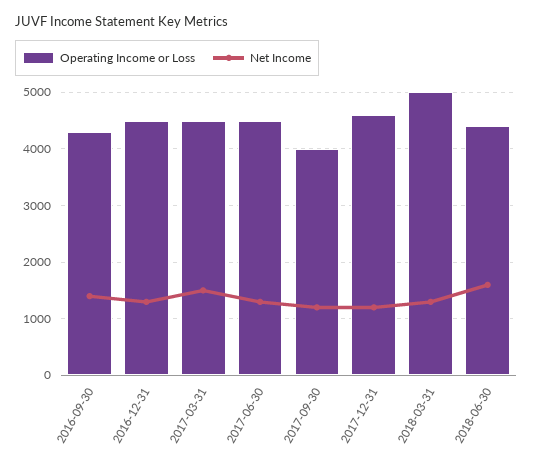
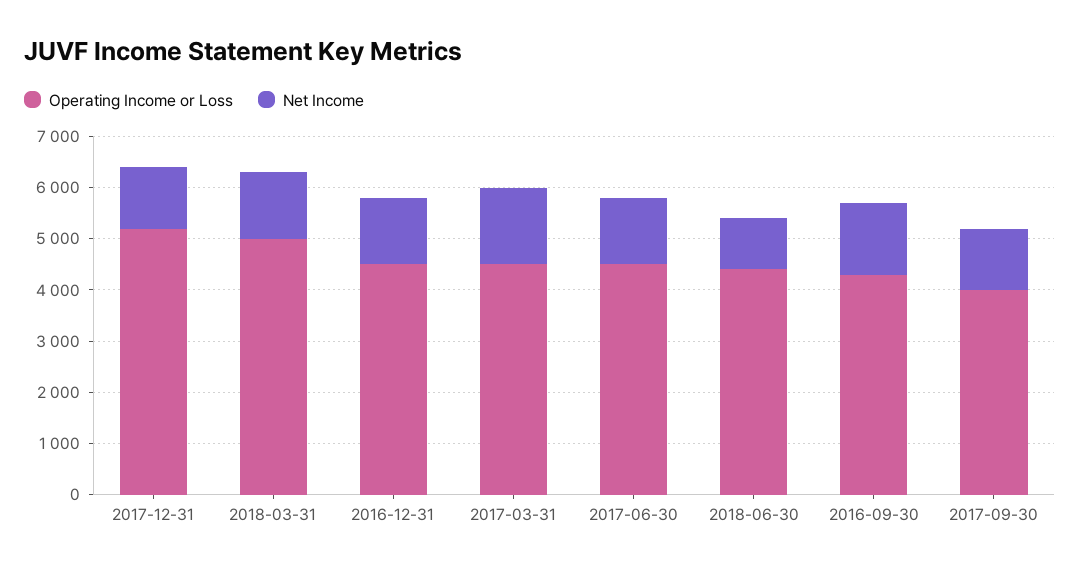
  {
    "Operating Income or Loss": {
      "2016-09-30": 4400,
      "2016-12-31": 4600,
      "2017-03-31": 4600,
      "2017-06-30": 4600,
      "2017-09-30": 4000,
-     "2017-12-31": 4600,
+     "2017-12-31": 5200,
      "2018-03-31": 5000,
      "2018-06-30": 4400
    },
    "Net Income": {
      "2016-09-30": 1400,
      "2016-12-31": 1400,
      "2017-03-31": 1600,
      "2017-06-30": 1400,
      "2017-09-30": 1200,
      "2017-12-31": 1200,
      "2018-03-31": 1400,
-     "2018-06-30": 1600
+     "2018-06-30": 1000
    }
  }

